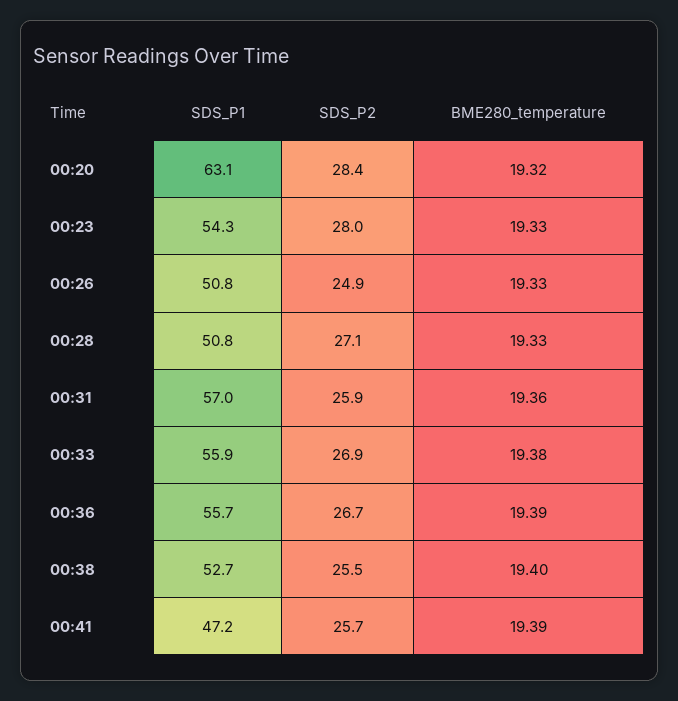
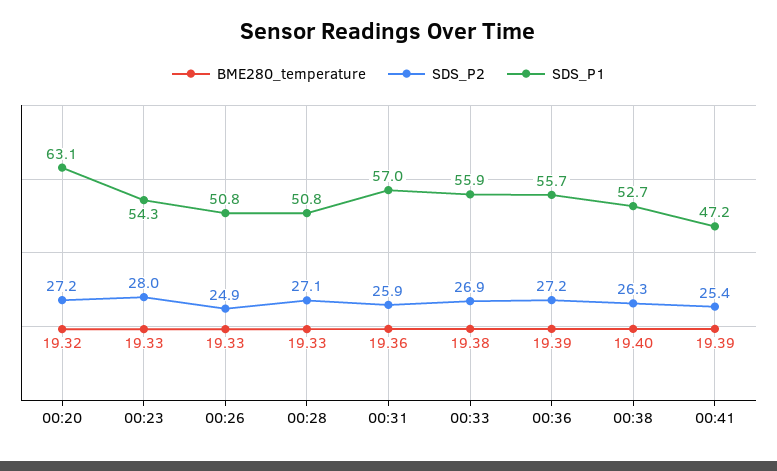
  {
    "SDS_P1": {
      "00:20": 63.1,
      "00:23": 54.3,
      "00:26": 50.8,
      "00:28": 50.8,
      "00:31": 57,
      "00:33": 55.9,
      "00:36": 55.7,
      "00:38": 52.7,
      "00:41": 47.2
    },
    "SDS_P2": {
-     "00:20": 28.4,
+     "00:20": 27.2,
      "00:23": 28,
      "00:26": 24.9,
      "00:28": 27.1,
      "00:31": 25.9,
      "00:33": 26.9,
-     "00:36": 26.7,
+     "00:36": 27.2,
-     "00:38": 25.5,
+     "00:38": 26.3,
-     "00:41": 25.7
+     "00:41": 25.4
    },
    "BME280_temperature": {
      "00:20": 19.32,
      "00:23": 19.33,
      "00:26": 19.33,
      "00:28": 19.33,
      "00:31": 19.36,
      "00:33": 19.38,
      "00:36": 19.39,
      "00:38": 19.4,
      "00:41": 19.39
    }
  }

